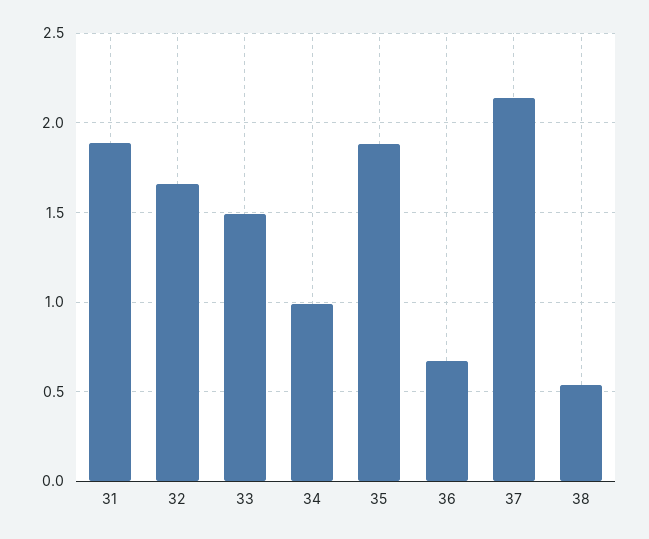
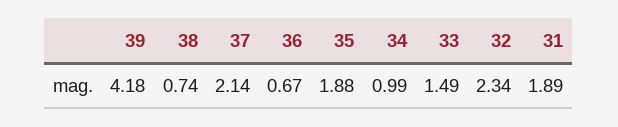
  {
    "31": 1.89,
-   "32": 1.65,
+   "32": 2.34,
    "33": 1.49,
    "34": 0.99,
    "35": 1.88,
    "36": 0.67,
    "37": 2.14,
-   "38": 0.55
+   "38": 0.74,
+   "39": 4.18
  }

